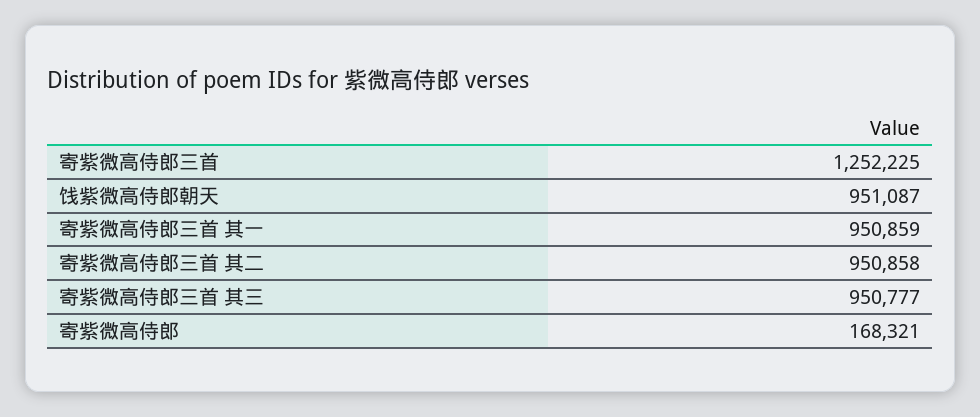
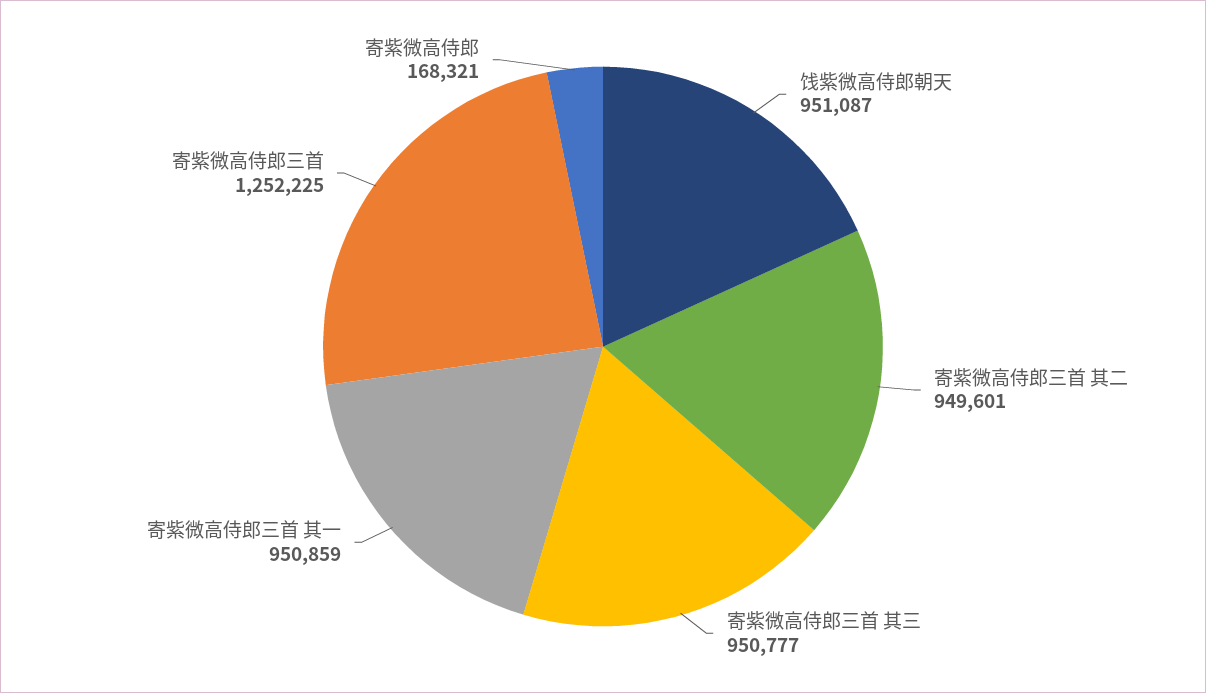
  {
    "寄紫微高侍郎三首": 1252225,
    "饯紫微高侍郎朝天": 951087,
    "寄紫微高侍郎三首 其一": 950859,
-   "寄紫微高侍郎三首 其二": 950858,
+   "寄紫微高侍郎三首 其二": 949601,
    "寄紫微高侍郎三首 其三": 950777,
    "寄紫微高侍郎": 168321
  }

